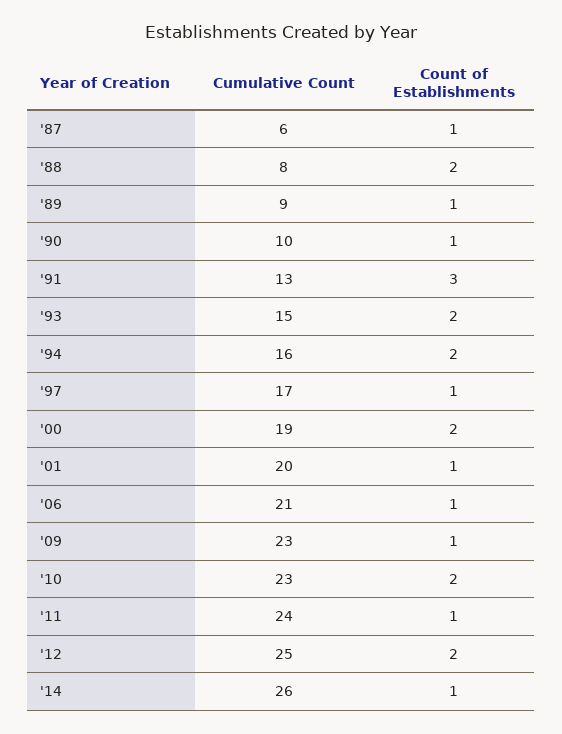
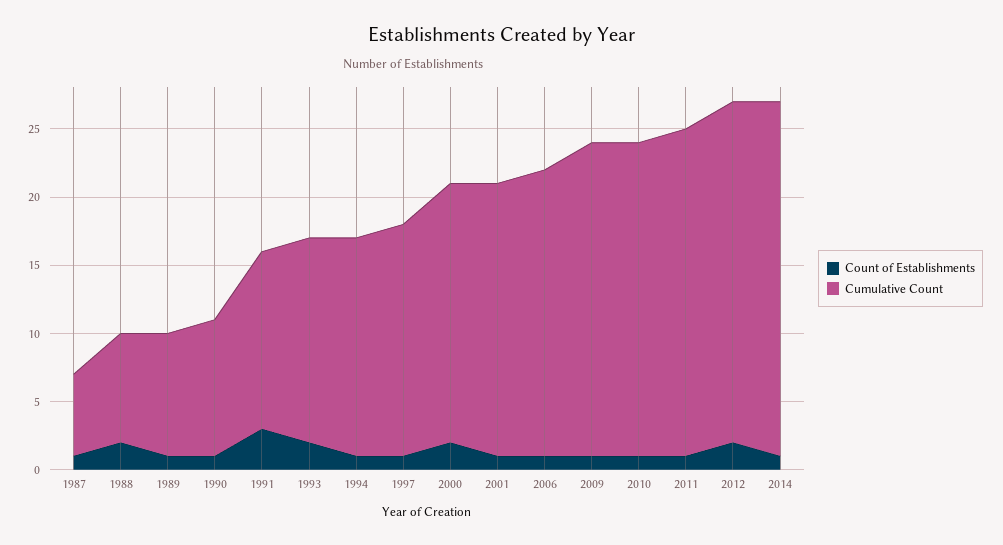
  {
    "Cumulative Count": {
      "'87": 6,
      "'88": 8,
      "'89": 9,
      "'90": 10,
      "'91": 13,
      "'93": 15,
      "'94": 16,
      "'97": 17,
      "'00": 19,
      "'01": 20,
      "'06": 21,
      "'09": 23,
      "'10": 23,
      "'11": 24,
      "'12": 25,
      "'14": 26
    },
    "Count of Establishments": {
      "'87": 1,
      "'88": 2,
      "'89": 1,
      "'90": 1,
      "'91": 3,
      "'93": 2,
-     "'94": 2,
+     "'94": 1,
      "'97": 1,
      "'00": 2,
      "'01": 1,
      "'06": 1,
      "'09": 1,
-     "'10": 2,
+     "'10": 1,
      "'11": 1,
      "'12": 2,
      "'14": 1
    }
  }

